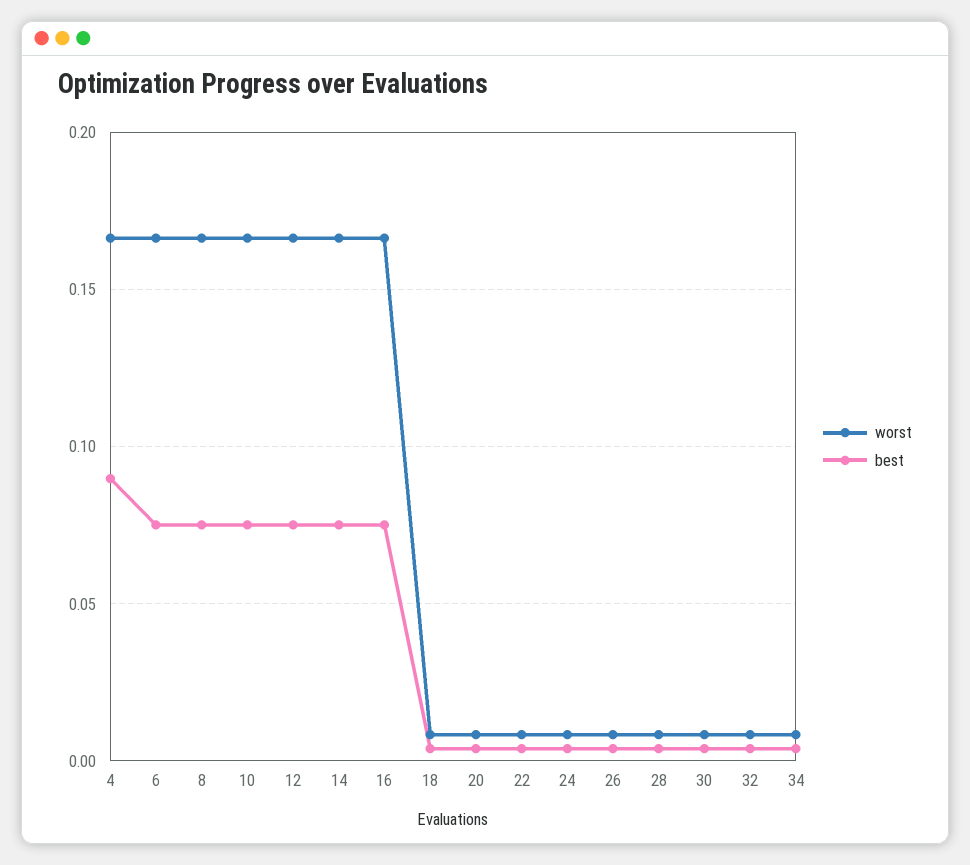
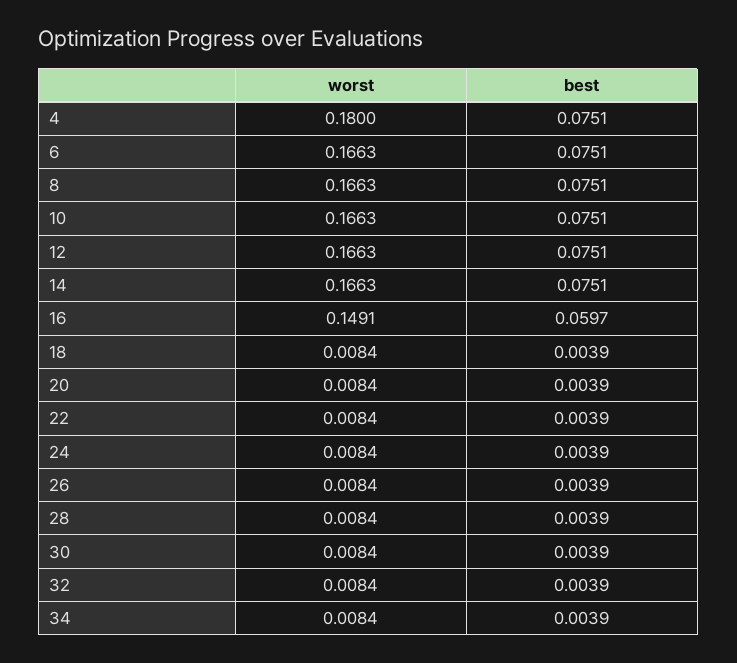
  {
    "worst": {
-     "4": 0.165,
+     "4": 0.18,
      "6": 0.1663,
      "8": 0.1663,
      "10": 0.1663,
      "12": 0.1663,
      "14": 0.1663,
-     "16": 0.165,
+     "16": 0.1491,
      "18": 0.0084,
      "20": 0.0084,
      "22": 0.0084,
      "24": 0.0084,
      "26": 0.0084,
      "28": 0.0084,
      "30": 0.0084,
      "32": 0.0084,
      "34": 0.0084
    },
    "best": {
-     "4": 0.09,
+     "4": 0.0751,
      "6": 0.0751,
      "8": 0.0751,
      "10": 0.0751,
      "12": 0.0751,
      "14": 0.0751,
-     "16": 0.075,
+     "16": 0.0597,
      "18": 0.0039,
      "20": 0.0039,
      "22": 0.0039,
      "24": 0.0039,
      "26": 0.0039,
      "28": 0.0039,
      "30": 0.0039,
      "32": 0.0039,
      "34": 0.0039
    }
  }

